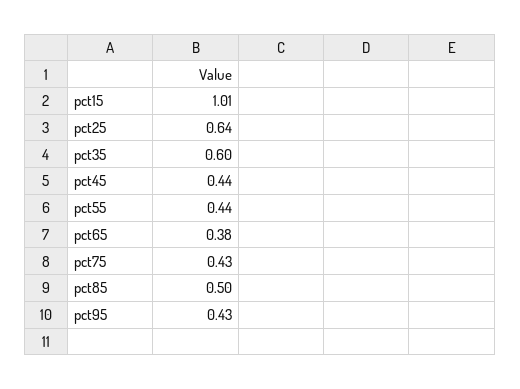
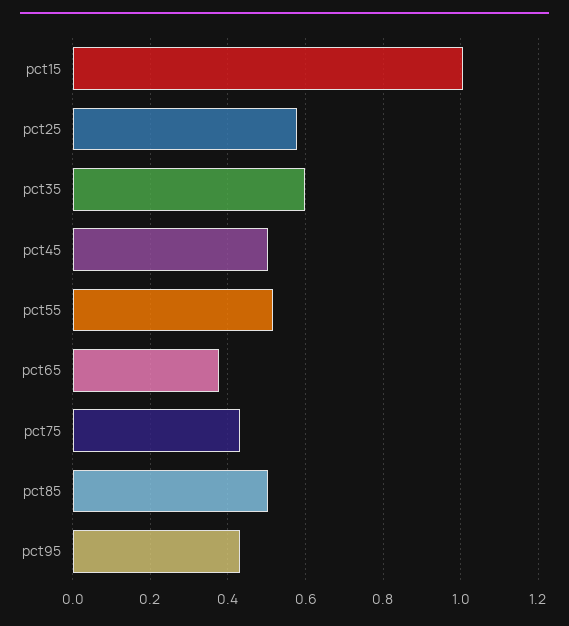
  {
    "pct15": 1.01,
-   "pct25": 0.64,
+   "pct25": 0.58,
    "pct35": 0.6,
-   "pct45": 0.44,
+   "pct45": 0.5,
-   "pct55": 0.44,
+   "pct55": 0.52,
    "pct65": 0.38,
    "pct75": 0.43,
    "pct85": 0.5,
    "pct95": 0.43
  }

